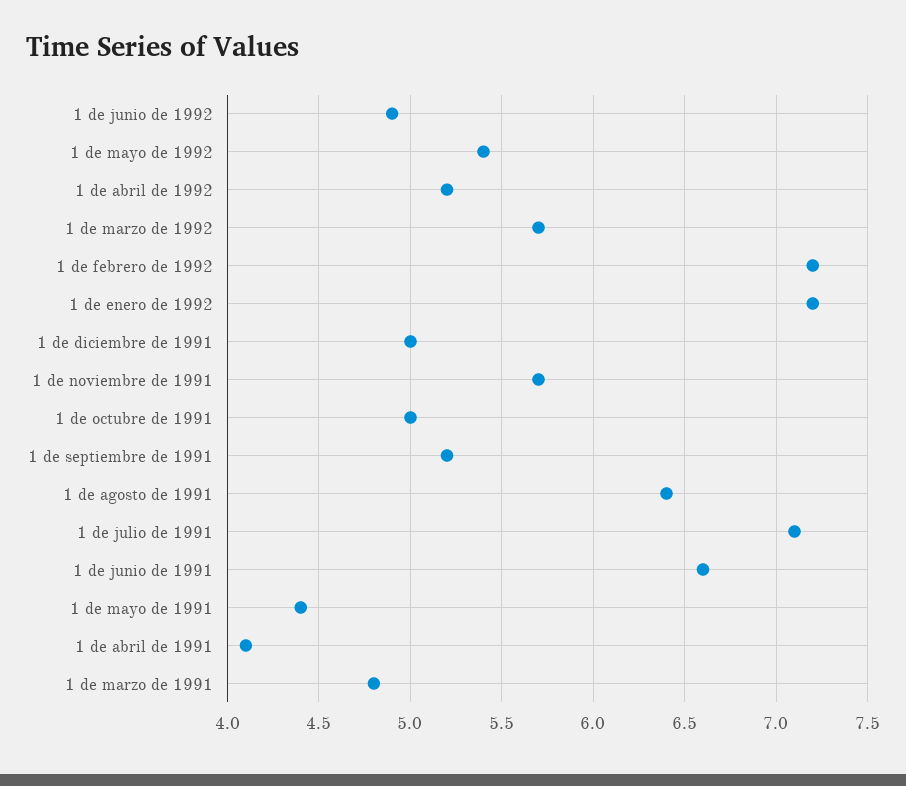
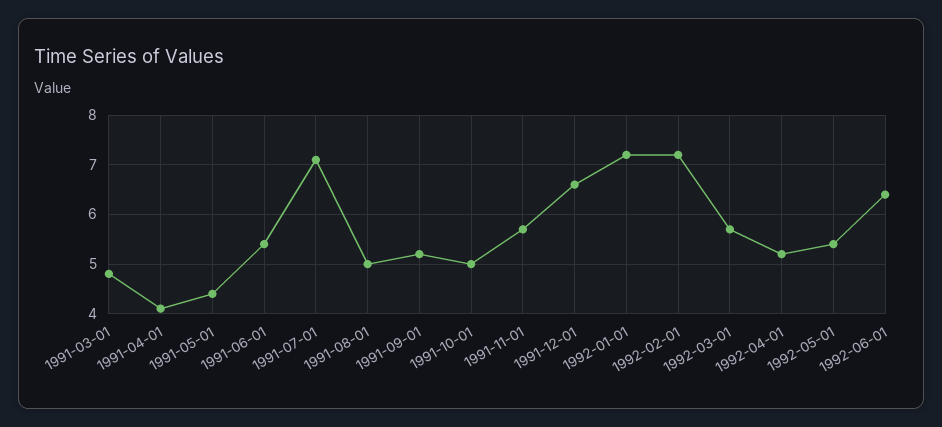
  {
-   "1 de junio de 1992": 4.9,
+   "1 de junio de 1992": 6.5,
    "1 de mayo de 1992": 5.4,
    "1 de abril de 1992": 5.2,
    "1 de marzo de 1992": 5.7,
    "1 de febrero de 1992": 7.2,
    "1 de enero de 1992": 7.2,
-   "1 de diciembre de 1991": 5,
+   "1 de diciembre de 1991": 6.5,
    "1 de noviembre de 1991": 5.7,
    "1 de octubre de 1991": 5,
    "1 de septiembre de 1991": 5.2,
-   "1 de agosto de 1991": 6.4,
+   "1 de agosto de 1991": 5,
    "1 de julio de 1991": 7.1,
-   "1 de junio de 1991": 6.6,
+   "1 de junio de 1991": 5.5,
    "1 de mayo de 1991": 4.4,
    "1 de abril de 1991": 4.1,
    "1 de marzo de 1991": 4.8
  }

